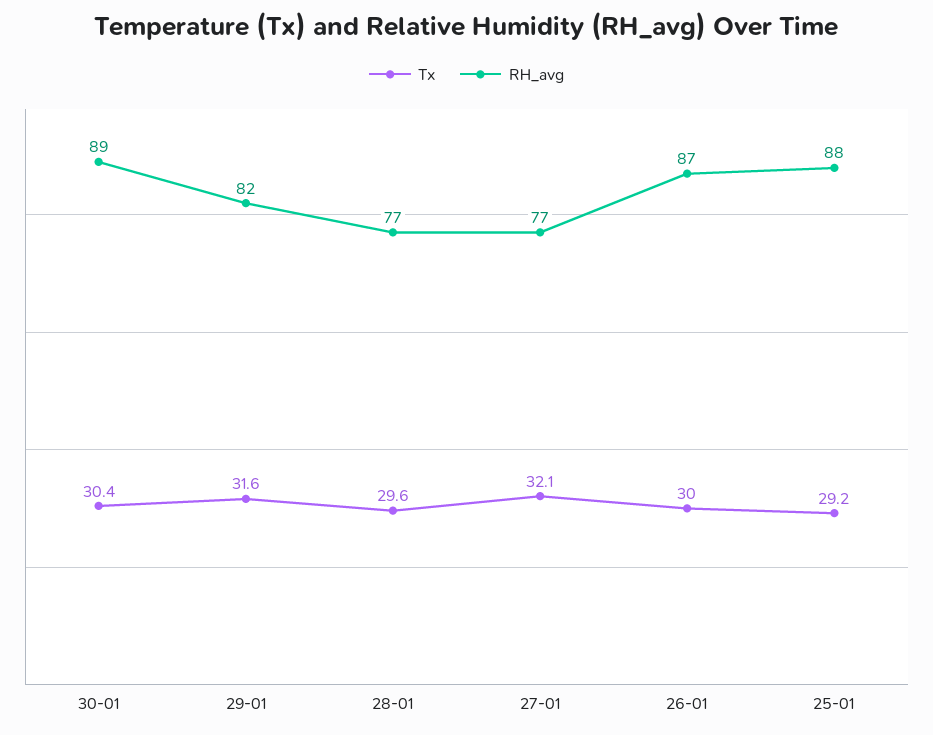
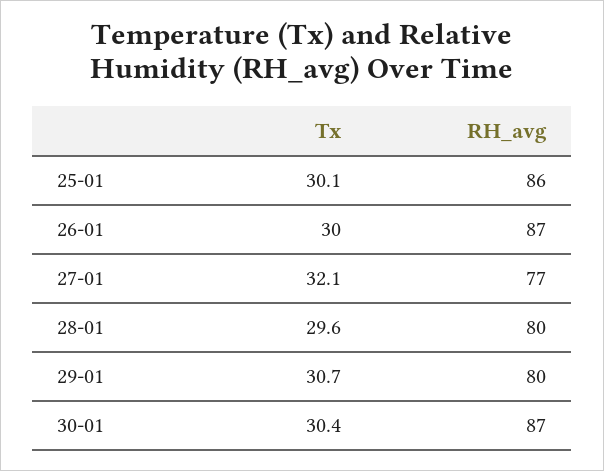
  {
    "Tx": {
      "30-01": 30.4,
-     "29-01": 31.6,
+     "29-01": 30.7,
      "28-01": 29.6,
      "27-01": 32.1,
      "26-01": 30,
-     "25-01": 29.2
+     "25-01": 30.1
    },
    "RH_avg": {
-     "30-01": 89,
+     "30-01": 87,
-     "29-01": 82,
+     "29-01": 80,
-     "28-01": 77,
+     "28-01": 80,
      "27-01": 77,
      "26-01": 87,
-     "25-01": 88
+     "25-01": 86
    }
  }

